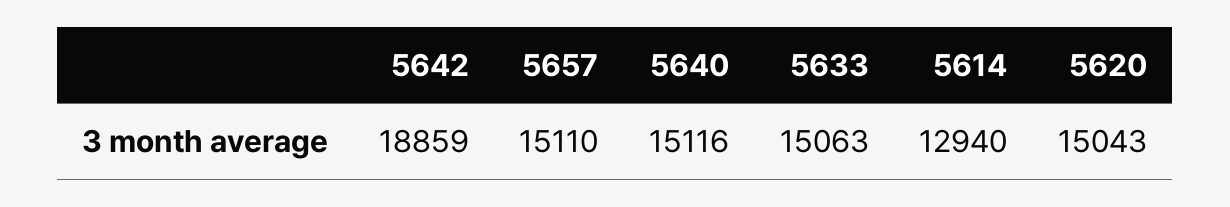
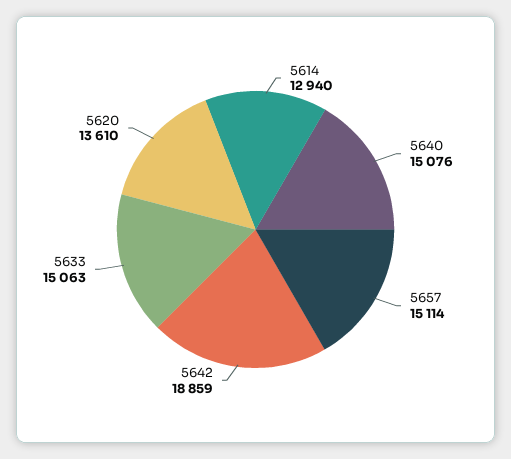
  {
    "5642": 18859,
-   "5657": 15110,
+   "5657": 15114,
-   "5640": 15116,
+   "5640": 15076,
    "5633": 15063,
    "5614": 12940,
-   "5620": 15043
+   "5620": 13610
  }

